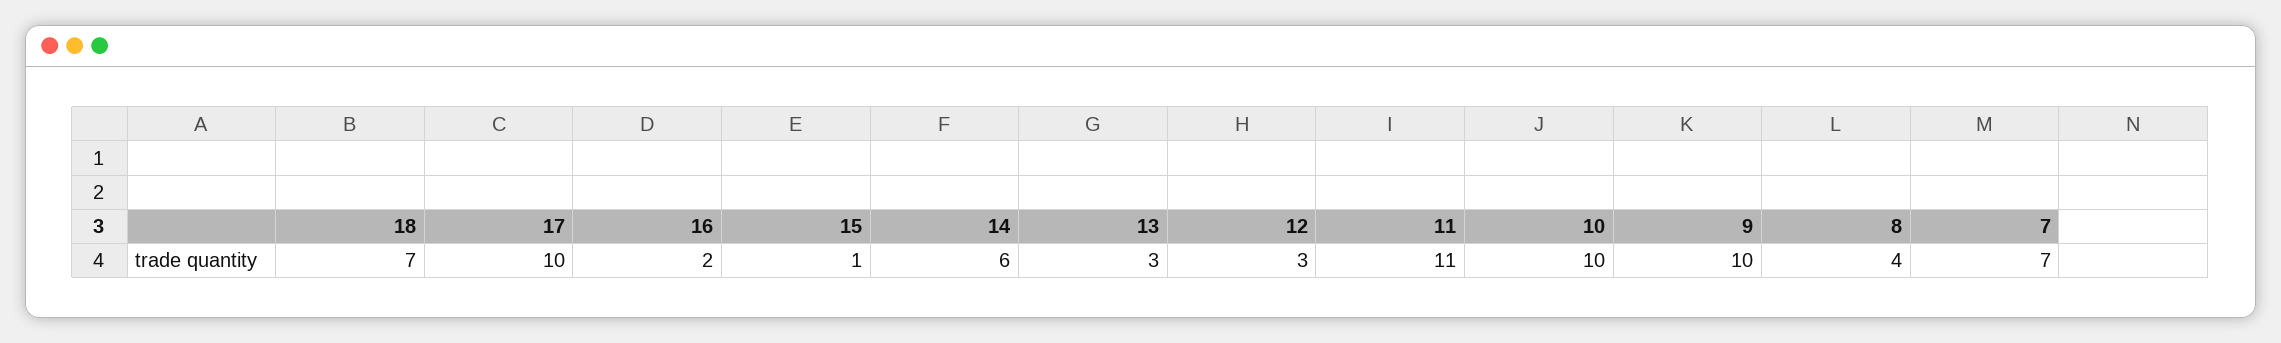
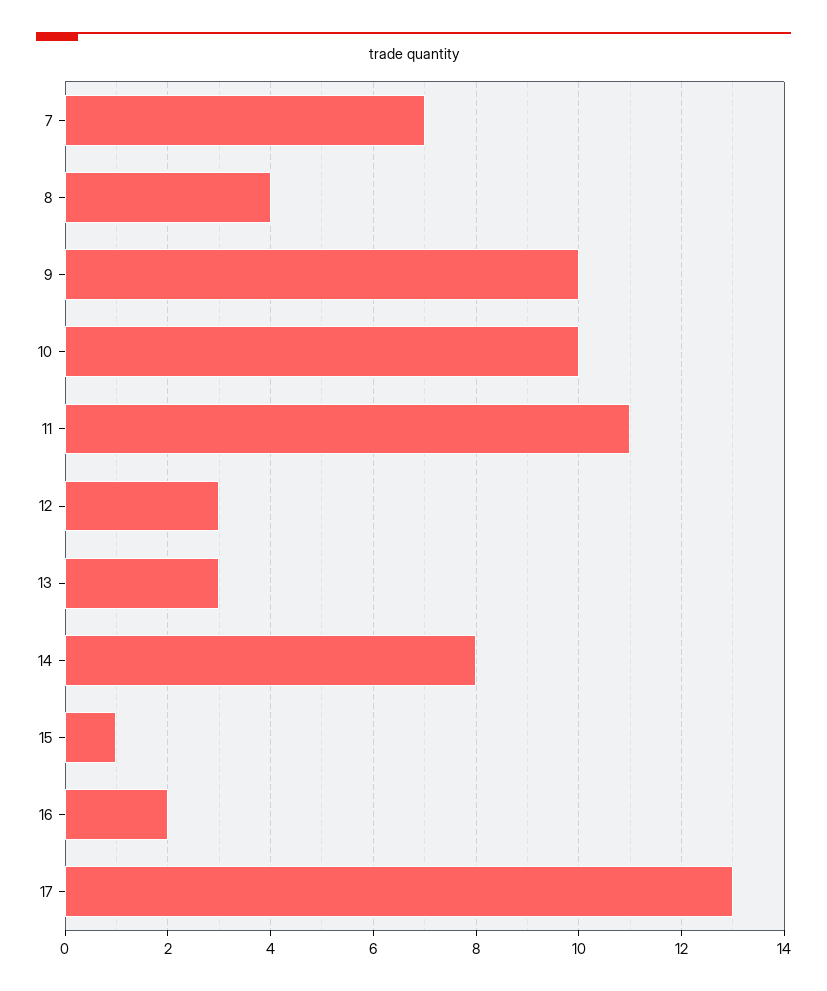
  {
-   "18": 7,
-   "17": 10,
+   "17": 13,
    "16": 2,
    "15": 1,
-   "14": 6,
+   "14": 8,
    "13": 3,
    "12": 3,
    "11": 11,
    "10": 10,
    "9": 10,
    "8": 4,
    "7": 7
  }

